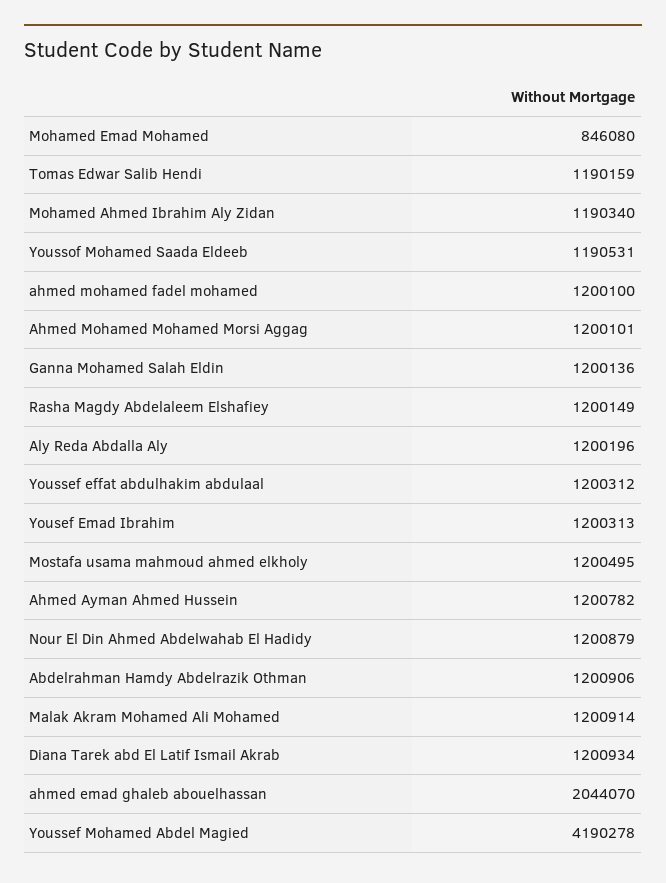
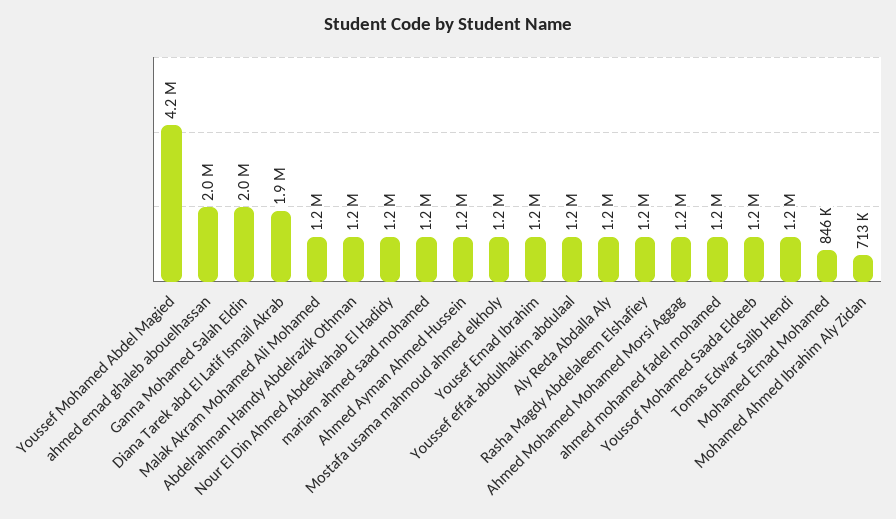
  {
    "Mohamed Emad Mohamed": 846080,
    "Tomas Edwar Salib Hendi": 1190159,
-   "Mohamed Ahmed Ibrahim Aly Zidan": 1190340,
+   "Mohamed Ahmed Ibrahim Aly Zidan": 713000,
    "Youssof Mohamed Saada Eldeeb": 1190531,
    "ahmed mohamed fadel mohamed": 1200100,
    "Ahmed Mohamed Mohamed Morsi Aggag": 1200101,
-   "Ganna Mohamed Salah Eldin": 1200136,
+   "Ganna Mohamed Salah Eldin": 2000000,
    "Rasha Magdy Abdelaleem Elshafiey": 1200149,
    "Aly Reda Abdalla Aly": 1200196,
    "Youssef effat abdulhakim abdulaal": 1200312,
    "Yousef Emad Ibrahim": 1200313,
    "Mostafa usama mahmoud ahmed elkholy": 1200495,
    "Ahmed Ayman Ahmed Hussein": 1200782,
    "Nour El Din Ahmed Abdelwahab El Hadidy": 1200879,
    "Abdelrahman Hamdy Abdelrazik Othman": 1200906,
    "Malak Akram Mohamed Ali Mohamed": 1200914,
-   "Diana Tarek abd El Latif Ismail Akrab": 1200934,
+   "Diana Tarek abd El Latif Ismail Akrab": 1900000,
    "ahmed emad ghaleb abouelhassan": 2044070,
-   "Youssef Mohamed Abdel Magied": 4190278
+   "Youssef Mohamed Abdel Magied": 4190278,
+   "mariam ahmed saad mohamed": 1200000
  }

